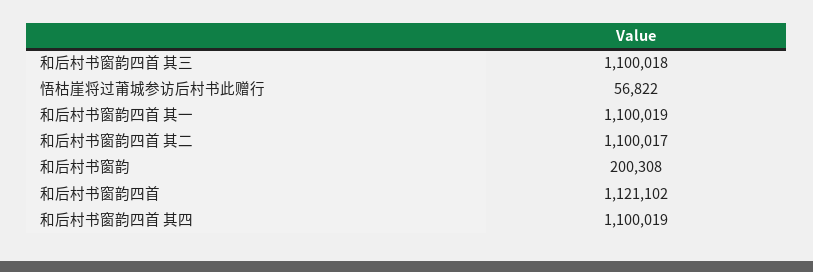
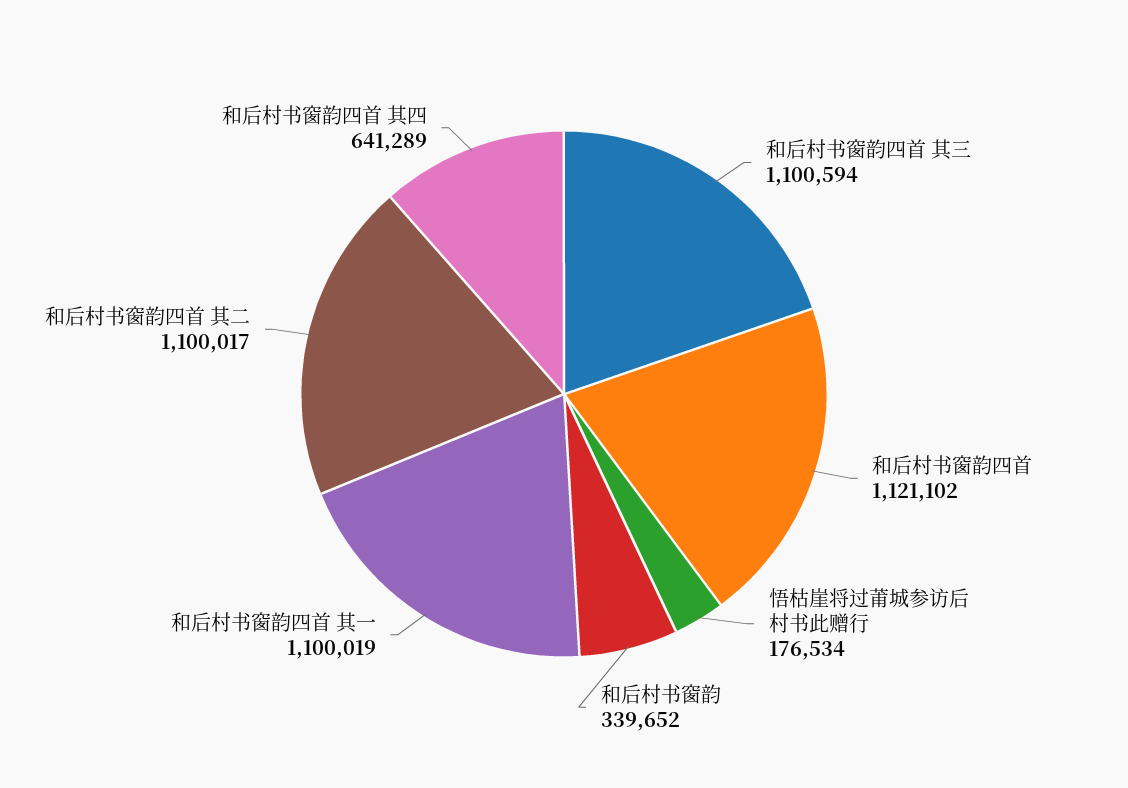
  {
-   "和后村书窗韵四首 其三": 1100018,
+   "和后村书窗韵四首 其三": 1100594,
-   "悟枯崖将过莆城参访后村书此赠行": 56822,
+   "悟枯崖将过莆城参访后村书此赠行": 176534,
    "和后村书窗韵四首 其一": 1100019,
    "和后村书窗韵四首 其二": 1100017,
-   "和后村书窗韵": 200308,
+   "和后村书窗韵": 339652,
    "和后村书窗韵四首": 1121102,
-   "和后村书窗韵四首 其四": 1100019
+   "和后村书窗韵四首 其四": 641289
  }

